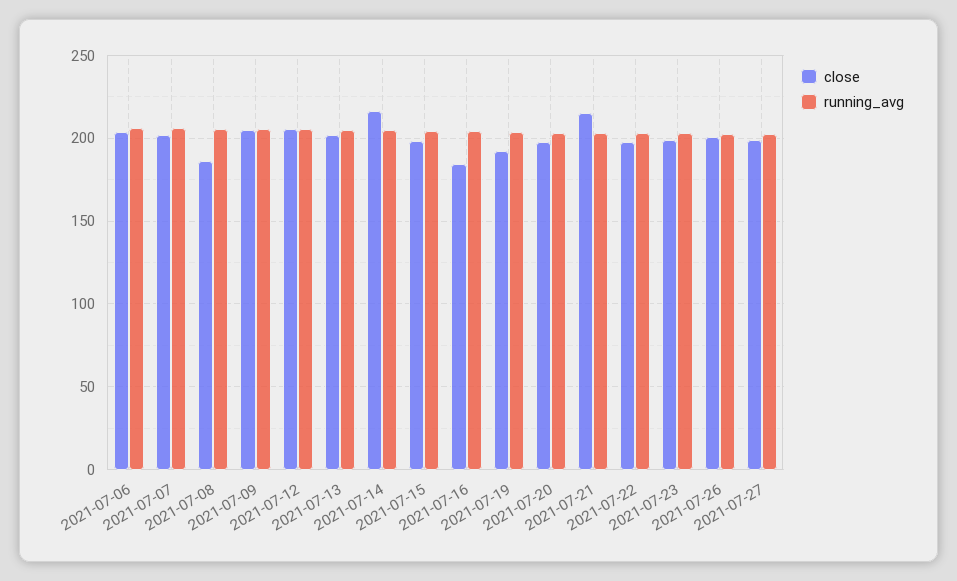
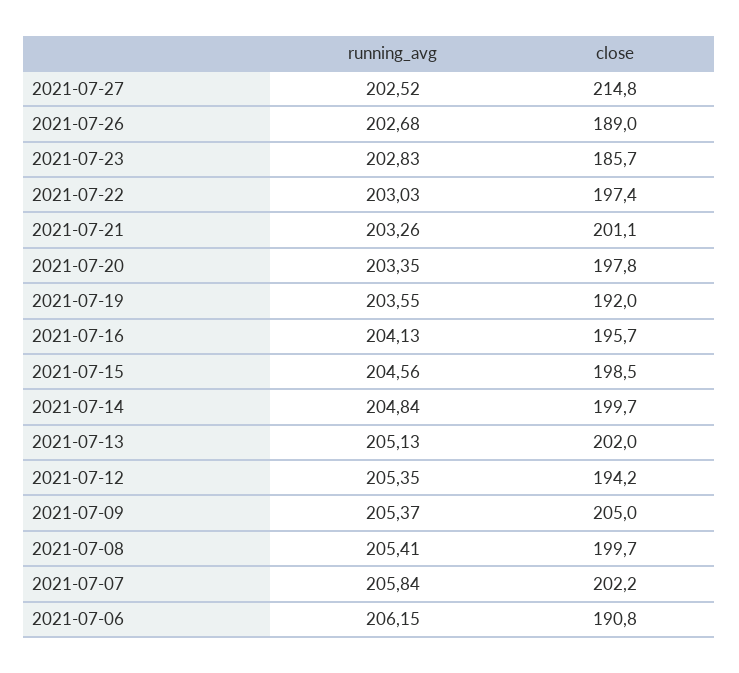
  {
    "close": {
-     "2021-07-06": 205,
+     "2021-07-06": 190.8,
      "2021-07-07": 202.2,
-     "2021-07-08": 185,
+     "2021-07-08": 199.7,
      "2021-07-09": 205,
-     "2021-07-12": 205,
+     "2021-07-12": 194.2,
      "2021-07-13": 202,
-     "2021-07-14": 215,
+     "2021-07-14": 199.7,
      "2021-07-15": 198.5,
-     "2021-07-16": 185,
+     "2021-07-16": 195.7,
      "2021-07-19": 192,
      "2021-07-20": 197.8,
-     "2021-07-21": 215,
+     "2021-07-21": 201.1,
      "2021-07-22": 197.4,
-     "2021-07-23": 200,
+     "2021-07-23": 185.7,
-     "2021-07-26": 200,
+     "2021-07-26": 189,
-     "2021-07-27": 200
+     "2021-07-27": 214.8
    },
    "running_avg": {
      "2021-07-06": 206.15,
      "2021-07-07": 205.84,
      "2021-07-08": 205.41,
      "2021-07-09": 205.37,
      "2021-07-12": 205.35,
      "2021-07-13": 205.13,
      "2021-07-14": 204.84,
      "2021-07-15": 204.56,
      "2021-07-16": 204.13,
      "2021-07-19": 203.55,
      "2021-07-20": 203.35,
      "2021-07-21": 203.26,
      "2021-07-22": 203.03,
      "2021-07-23": 202.83,
      "2021-07-26": 202.68,
      "2021-07-27": 202.52
    }
  }

